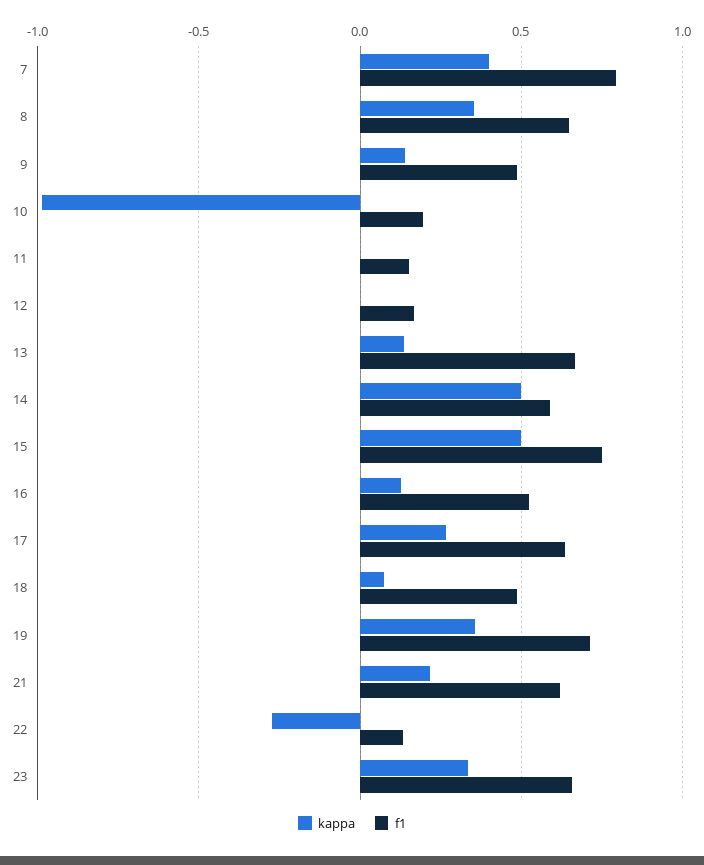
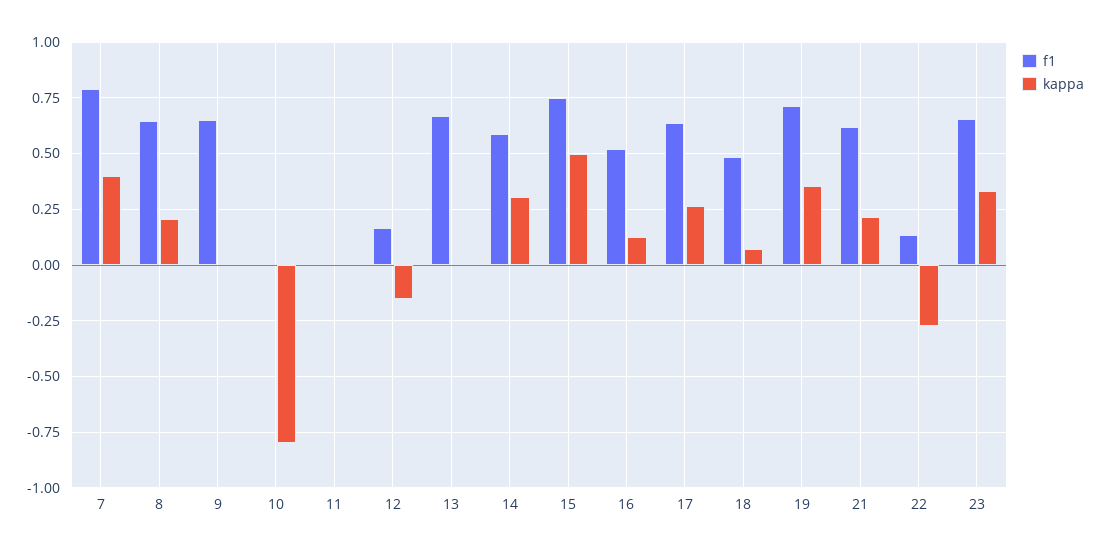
  {
    "kappa": {
      "7": 0.4,
-     "8": 0.35,
+     "8": 0.2,
-     "9": 0.15,
+     "9": 0,
-     "10": -1,
+     "10": -0.8,
      "11": 0,
-     "12": 0,
+     "12": -0.15,
-     "13": 0.15,
+     "13": 0,
-     "14": 0.5,
+     "14": 0.3,
      "15": 0.5,
      "16": 0.15,
      "17": 0.25,
      "18": 0.05,
      "19": 0.35,
      "21": 0.2,
      "22": -0.25,
      "23": 0.35
    },
    "f1": {
      "7": 0.8,
      "8": 0.65,
-     "9": 0.5,
+     "9": 0.65,
-     "10": 0.2,
+     "10": 0,
-     "11": 0.15,
+     "11": 0,
      "12": 0.15,
      "13": 0.65,
      "14": 0.6,
      "15": 0.75,
      "16": 0.5,
      "17": 0.65,
      "18": 0.5,
      "19": 0.7,
      "21": 0.6,
      "22": 0.15,
      "23": 0.65
    }
  }

